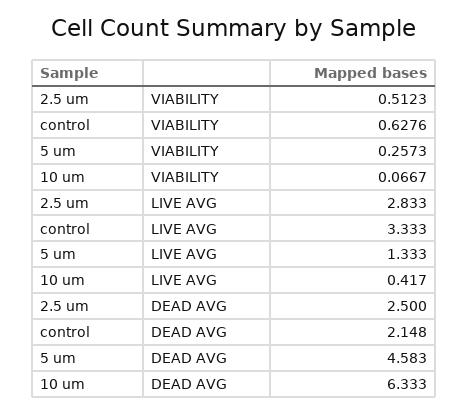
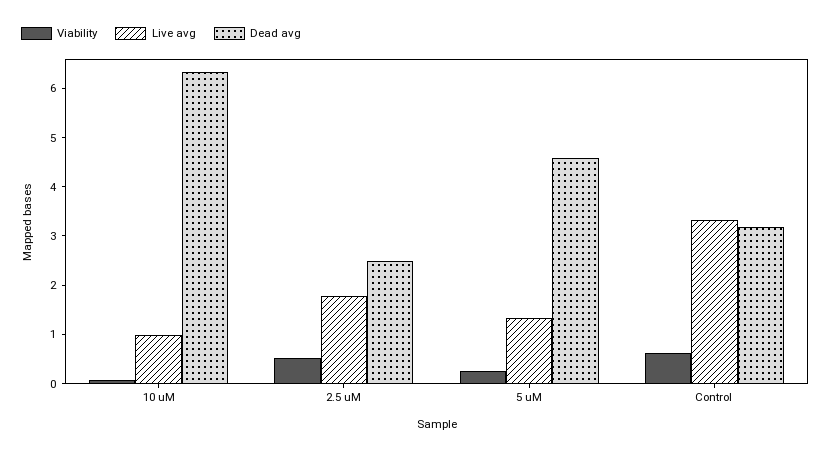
  {
    "VIABILITY": {
      "2.5 um": 0.5123,
      "control": 0.6276,
      "5 um": 0.2573,
      "10 um": 0.0667
    },
    "LIVE AVG": {
-     "2.5 um": 2.833,
+     "2.5 um": 1.8,
      "control": 3.333,
      "5 um": 1.333,
-     "10 um": 0.417
+     "10 um": 1
    },
    "DEAD AVG": {
      "2.5 um": 2.5,
-     "control": 2.148,
+     "control": 3.2,
      "5 um": 4.583,
      "10 um": 6.333
    }
  }

